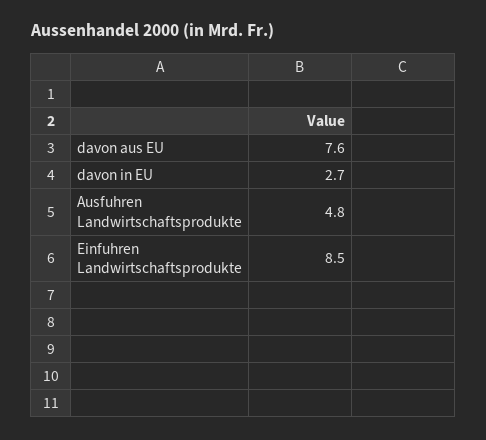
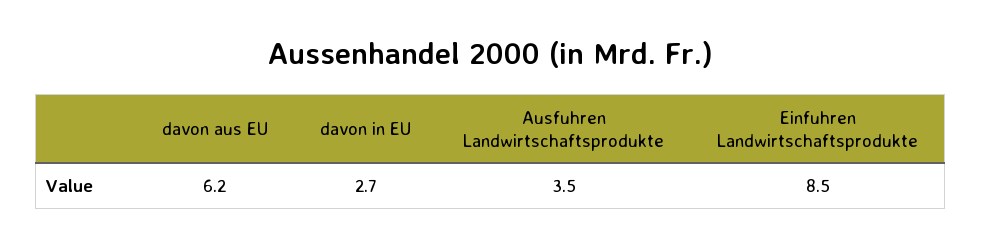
  {
-   "davon aus EU": 7.6,
+   "davon aus EU": 6.2,
    "davon in EU": 2.7,
-   "Ausfuhren Landwirtschaftsprodukte": 4.8,
+   "Ausfuhren Landwirtschaftsprodukte": 3.5,
    "Einfuhren Landwirtschaftsprodukte": 8.5
  }

